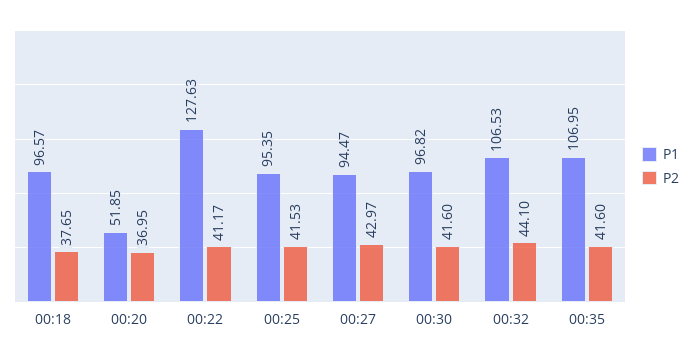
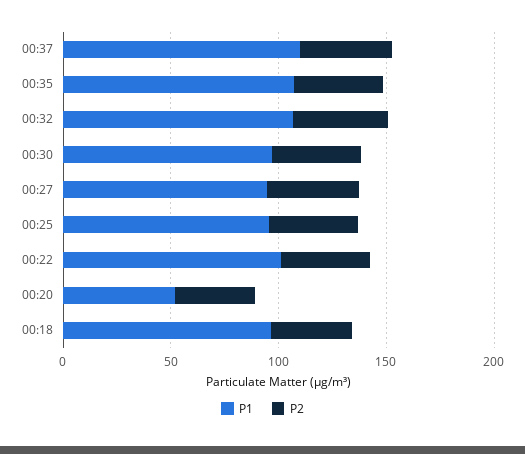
  {
    "P1": {
      "00:18": 96.57,
      "00:20": 51.85,
-     "00:22": 127.63,
+     "00:22": 100,
      "00:25": 95.35,
      "00:27": 94.47,
      "00:30": 96.82,
      "00:32": 106.53,
-     "00:35": 106.95
+     "00:35": 106.95,
+     "00:37": 110
    },
    "P2": {
      "00:18": 37.65,
      "00:20": 36.95,
      "00:22": 41.17,
      "00:25": 41.53,
      "00:27": 42.97,
      "00:30": 41.6,
      "00:32": 44.1,
-     "00:35": 41.6
+     "00:35": 41.6,
+     "00:37": 40
    }
  }

